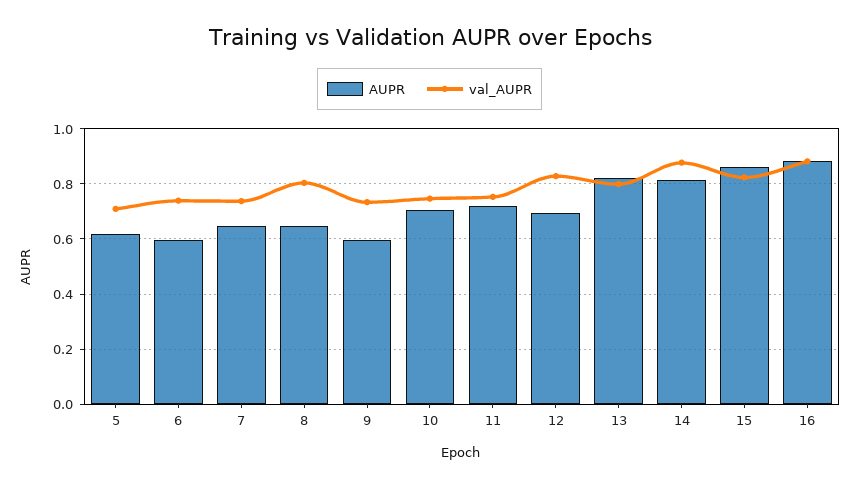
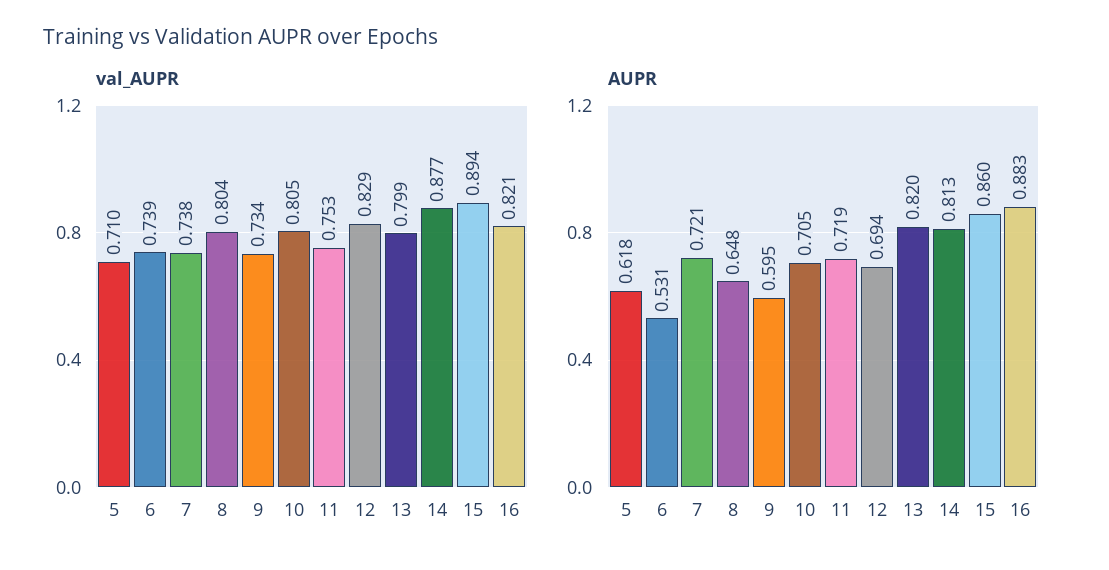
  {
    "AUPR": {
      "5": 0.618,
-     "6": 0.6,
+     "6": 0.531,
-     "7": 0.65,
+     "7": 0.721,
      "8": 0.648,
      "9": 0.595,
      "10": 0.705,
      "11": 0.719,
      "12": 0.694,
      "13": 0.82,
      "14": 0.813,
      "15": 0.86,
      "16": 0.883
    },
    "val_AUPR": {
      "5": 0.71,
      "6": 0.739,
      "7": 0.738,
      "8": 0.804,
      "9": 0.734,
-     "10": 0.75,
+     "10": 0.805,
      "11": 0.753,
      "12": 0.829,
      "13": 0.799,
      "14": 0.877,
-     "15": 0.825,
+     "15": 0.894,
-     "16": 0.875
+     "16": 0.821
    }
  }

